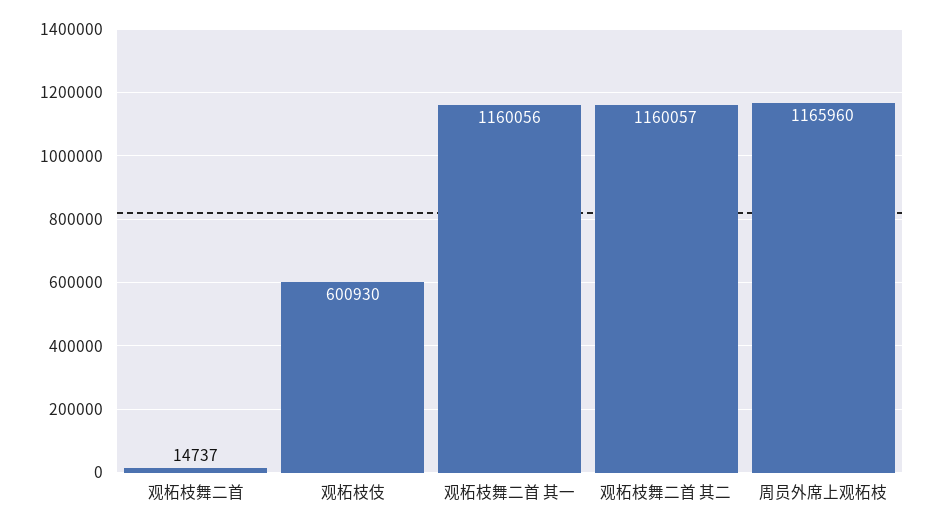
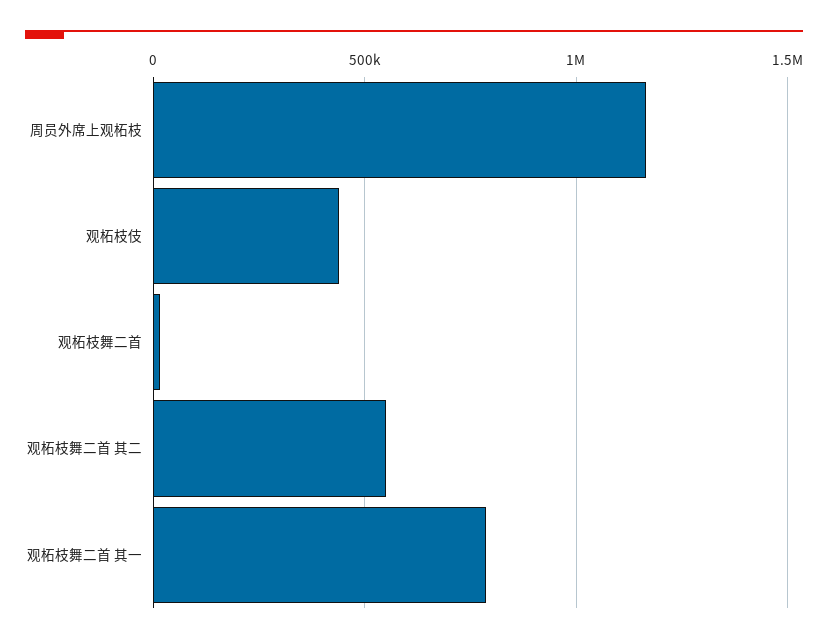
  {
    "观柘枝舞二首": 14737,
-   "观柘枝伎": 600930,
+   "观柘枝伎": 450000,
-   "观柘枝舞二首 其一": 1160056,
+   "观柘枝舞二首 其一": 800000,
-   "观柘枝舞二首 其二": 1160057,
+   "观柘枝舞二首 其二": 550000,
    "周员外席上观柘枝": 1165960
  }

